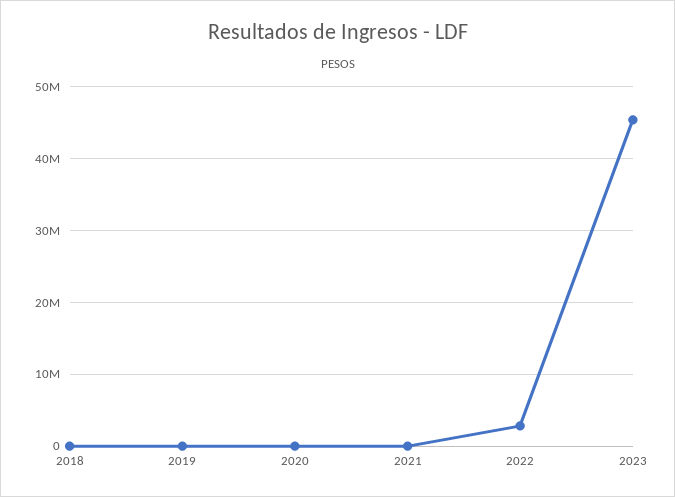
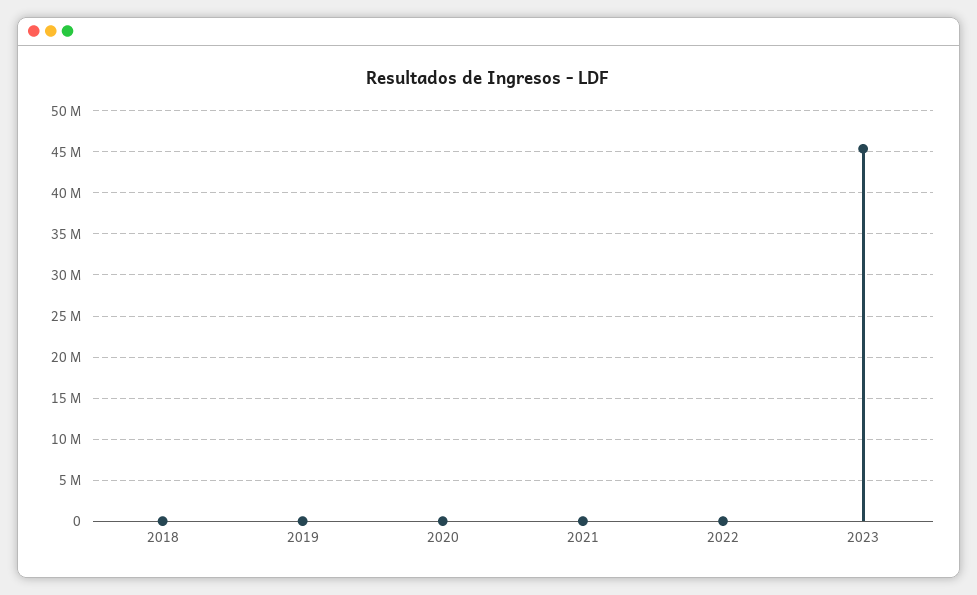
  {
    "2018": 0,
    "2019": 0,
    "2020": 0,
    "2021": 0,
-   "2022": 3000000,
+   "2022": 0,
    "2023": 45000000
  }

